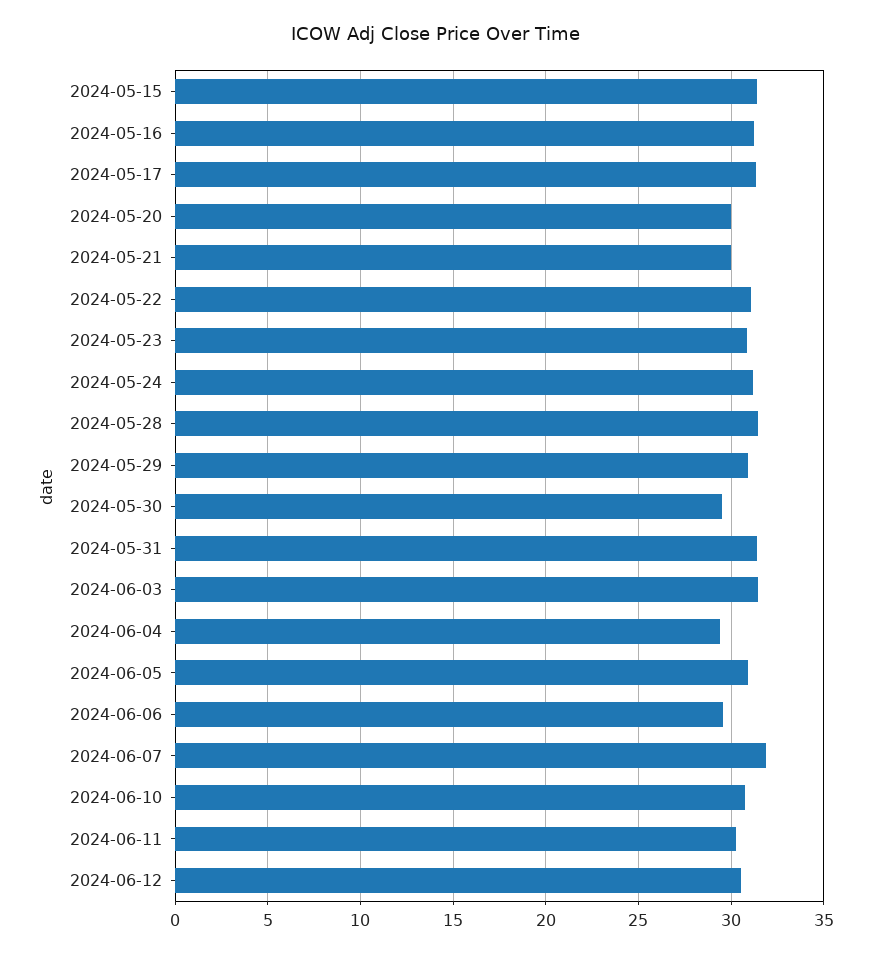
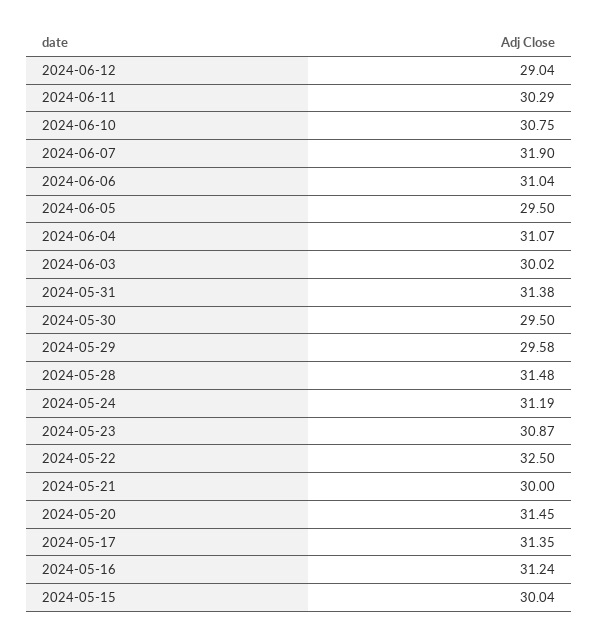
  {
-   "2024-05-15": 31.5,
+   "2024-05-15": 30.04,
    "2024-05-16": 31.24,
    "2024-05-17": 31.35,
-   "2024-05-20": 30,
+   "2024-05-20": 31.45,
    "2024-05-21": 30,
-   "2024-05-22": 31,
+   "2024-05-22": 32.5,
    "2024-05-23": 30.87,
    "2024-05-24": 31.19,
    "2024-05-28": 31.48,
-   "2024-05-29": 31,
+   "2024-05-29": 29.58,
    "2024-05-30": 29.5,
    "2024-05-31": 31.38,
-   "2024-06-03": 31.5,
+   "2024-06-03": 30.02,
-   "2024-06-04": 29.5,
+   "2024-06-04": 31.07,
-   "2024-06-05": 31,
+   "2024-06-05": 29.5,
-   "2024-06-06": 29.5,
+   "2024-06-06": 31.04,
    "2024-06-07": 31.9,
    "2024-06-10": 30.75,
    "2024-06-11": 30.29,
-   "2024-06-12": 30.5
+   "2024-06-12": 29.04
  }

